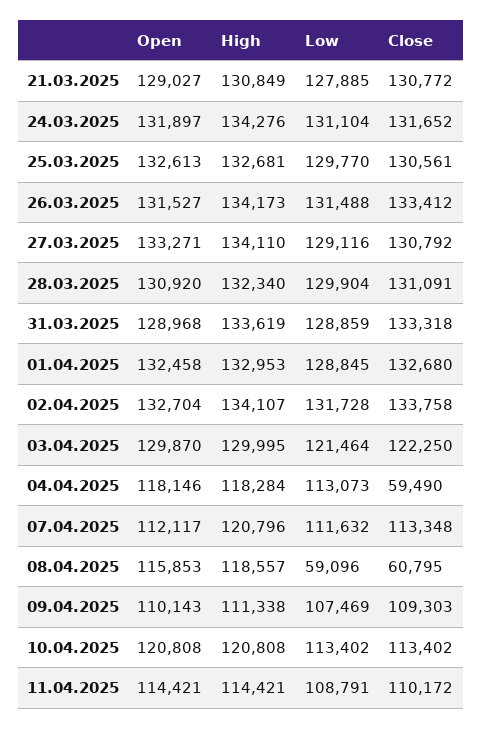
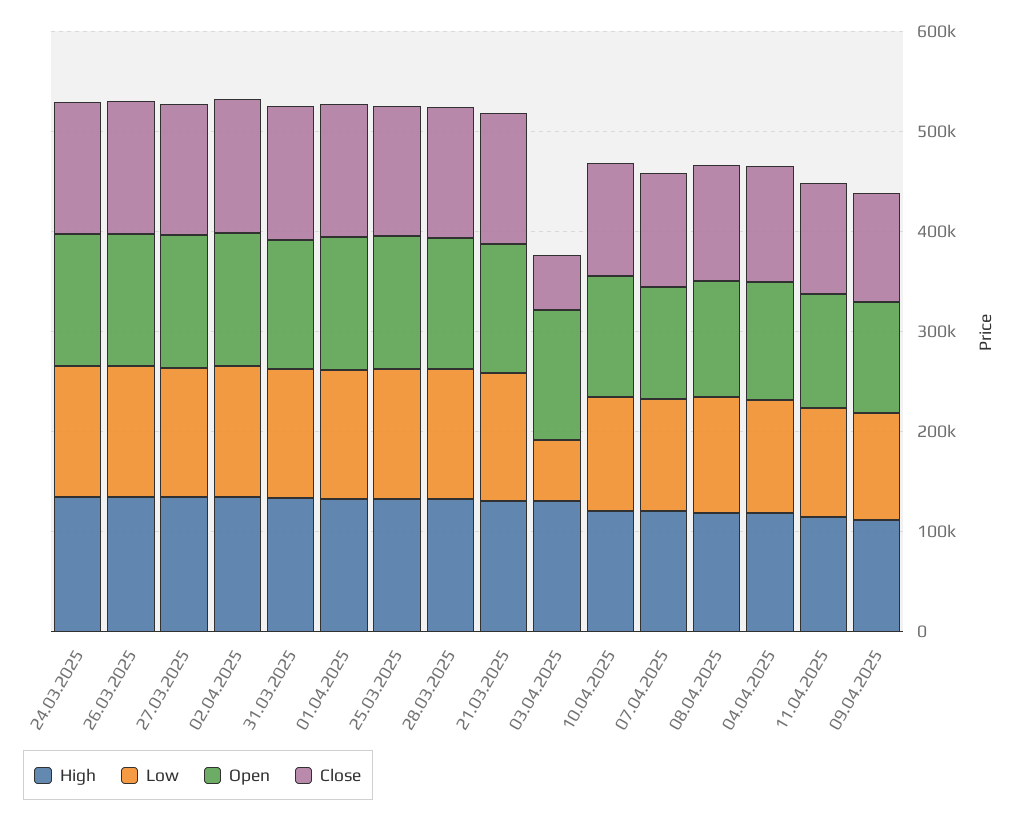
  {
    "Open": {
      "21.03.2025": 129027,
      "24.03.2025": 131897,
      "25.03.2025": 132613,
      "26.03.2025": 131527,
      "27.03.2025": 133271,
      "28.03.2025": 130920,
      "31.03.2025": 128968,
      "01.04.2025": 132458,
      "02.04.2025": 132704,
      "03.04.2025": 129870,
      "04.04.2025": 118146,
      "07.04.2025": 112117,
      "08.04.2025": 115853,
      "09.04.2025": 110143,
      "10.04.2025": 120808,
      "11.04.2025": 114421
    },
    "High": {
      "21.03.2025": 130849,
      "24.03.2025": 134276,
      "25.03.2025": 132681,
      "26.03.2025": 134173,
      "27.03.2025": 134110,
      "28.03.2025": 132340,
      "31.03.2025": 133619,
      "01.04.2025": 132953,
      "02.04.2025": 134107,
      "03.04.2025": 129995,
      "04.04.2025": 118284,
      "07.04.2025": 120796,
      "08.04.2025": 118557,
      "09.04.2025": 111338,
      "10.04.2025": 120808,
      "11.04.2025": 114421
    },
    "Low": {
      "21.03.2025": 127885,
      "24.03.2025": 131104,
      "25.03.2025": 129770,
      "26.03.2025": 131488,
      "27.03.2025": 129116,
      "28.03.2025": 129904,
      "31.03.2025": 128859,
      "01.04.2025": 128845,
      "02.04.2025": 131728,
-     "03.04.2025": 121464,
+     "03.04.2025": 60000,
      "04.04.2025": 113073,
      "07.04.2025": 111632,
-     "08.04.2025": 59096,
+     "08.04.2025": 120000,
      "09.04.2025": 107469,
      "10.04.2025": 113402,
      "11.04.2025": 108791
    },
    "Close": {
      "21.03.2025": 130772,
      "24.03.2025": 131652,
      "25.03.2025": 130561,
      "26.03.2025": 133412,
      "27.03.2025": 130792,
      "28.03.2025": 131091,
      "31.03.2025": 133318,
      "01.04.2025": 132680,
      "02.04.2025": 133758,
-     "03.04.2025": 122250,
+     "03.04.2025": 60000,
-     "04.04.2025": 59490,
+     "04.04.2025": 120000,
      "07.04.2025": 113348,
-     "08.04.2025": 60795,
+     "08.04.2025": 120000,
      "09.04.2025": 109303,
      "10.04.2025": 113402,
      "11.04.2025": 110172
    }
  }

